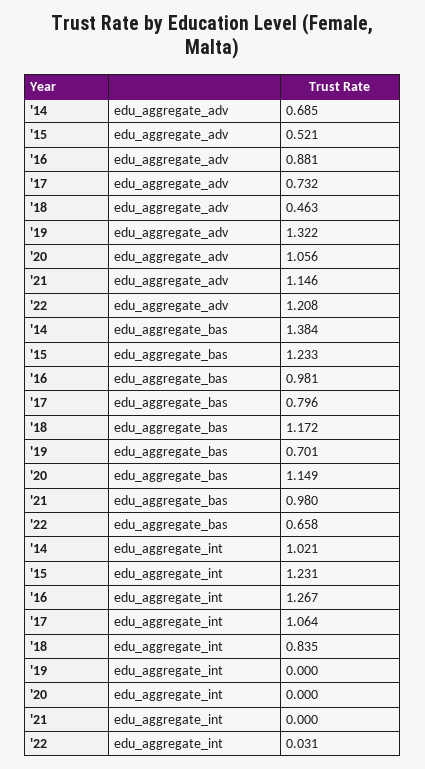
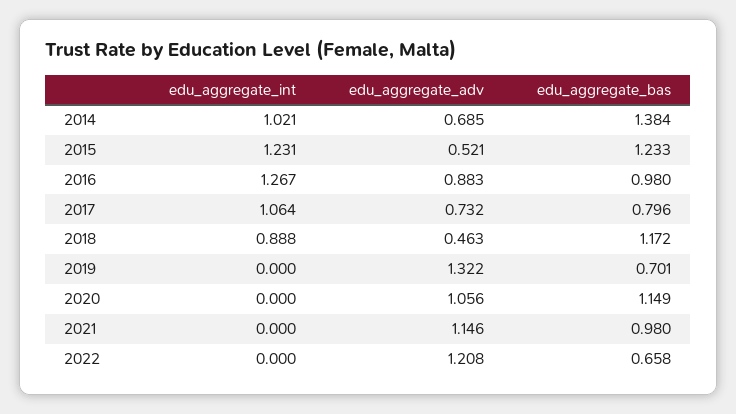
  {
    "'14": {
      "edu_aggregate_adv": 0.685,
      "edu_aggregate_bas": 1.384,
      "edu_aggregate_int": 1.021
    },
    "'15": {
      "edu_aggregate_adv": 0.521,
      "edu_aggregate_bas": 1.233,
      "edu_aggregate_int": 1.231
    },
    "'16": {
-     "edu_aggregate_adv": 0.881,
+     "edu_aggregate_adv": 0.883,
-     "edu_aggregate_bas": 0.981,
+     "edu_aggregate_bas": 0.98,
      "edu_aggregate_int": 1.267
    },
    "'17": {
      "edu_aggregate_adv": 0.732,
      "edu_aggregate_bas": 0.796,
      "edu_aggregate_int": 1.064
    },
    "'18": {
      "edu_aggregate_adv": 0.463,
      "edu_aggregate_bas": 1.172,
-     "edu_aggregate_int": 0.835
+     "edu_aggregate_int": 0.888
    },
    "'19": {
      "edu_aggregate_adv": 1.322,
      "edu_aggregate_bas": 0.701,
      "edu_aggregate_int": 0
    },
    "'20": {
      "edu_aggregate_adv": 1.056,
      "edu_aggregate_bas": 1.149,
      "edu_aggregate_int": 0
    },
    "'21": {
      "edu_aggregate_adv": 1.146,
      "edu_aggregate_bas": 0.98,
      "edu_aggregate_int": 0
    },
    "'22": {
      "edu_aggregate_adv": 1.208,
      "edu_aggregate_bas": 0.658,
-     "edu_aggregate_int": 0.031
+     "edu_aggregate_int": 0
    }
  }

